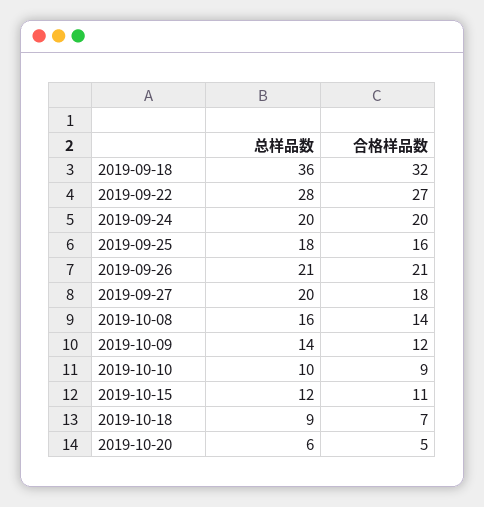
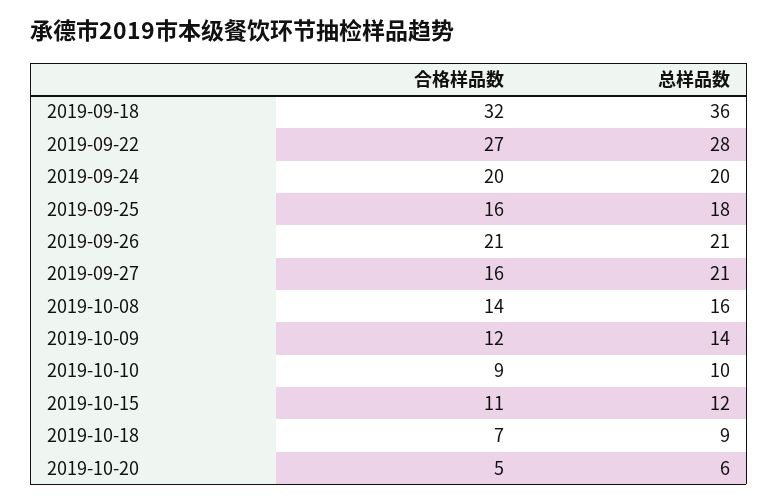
  {
    "总样品数": {
      "2019-09-18": 36,
      "2019-09-22": 28,
      "2019-09-24": 20,
      "2019-09-25": 18,
      "2019-09-26": 21,
-     "2019-09-27": 20,
+     "2019-09-27": 21,
      "2019-10-08": 16,
      "2019-10-09": 14,
      "2019-10-10": 10,
      "2019-10-15": 12,
      "2019-10-18": 9,
      "2019-10-20": 6
    },
    "合格样品数": {
      "2019-09-18": 32,
      "2019-09-22": 27,
      "2019-09-24": 20,
      "2019-09-25": 16,
      "2019-09-26": 21,
-     "2019-09-27": 18,
+     "2019-09-27": 16,
      "2019-10-08": 14,
      "2019-10-09": 12,
      "2019-10-10": 9,
      "2019-10-15": 11,
      "2019-10-18": 7,
      "2019-10-20": 5
    }
  }

